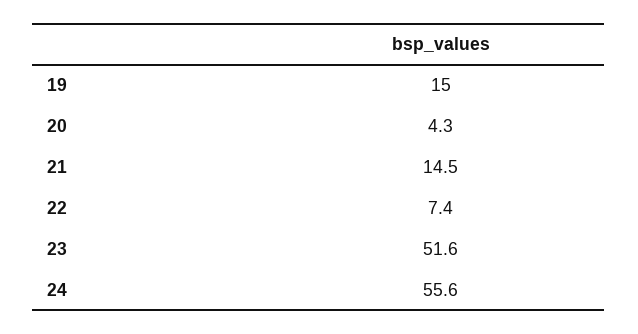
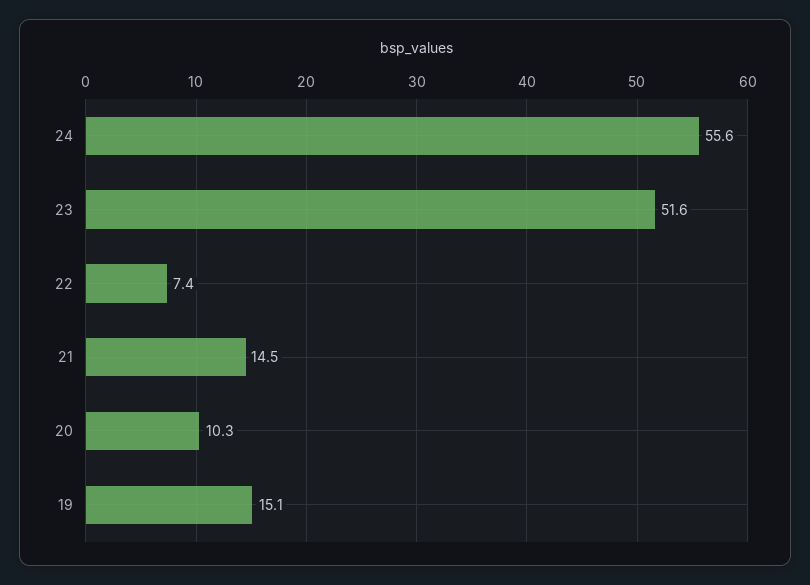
  {
-   "19": 15,
+   "19": 15.1,
-   "20": 4.3,
+   "20": 10.3,
    "21": 14.5,
    "22": 7.4,
    "23": 51.6,
    "24": 55.6
  }

